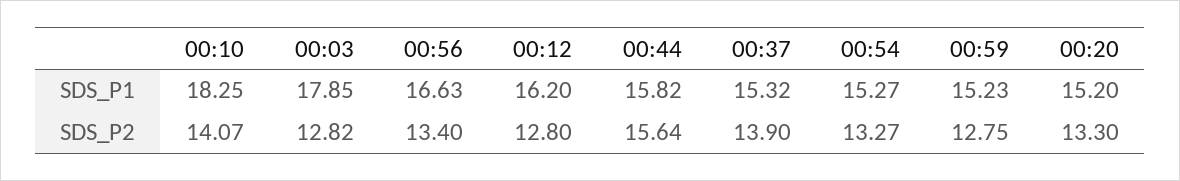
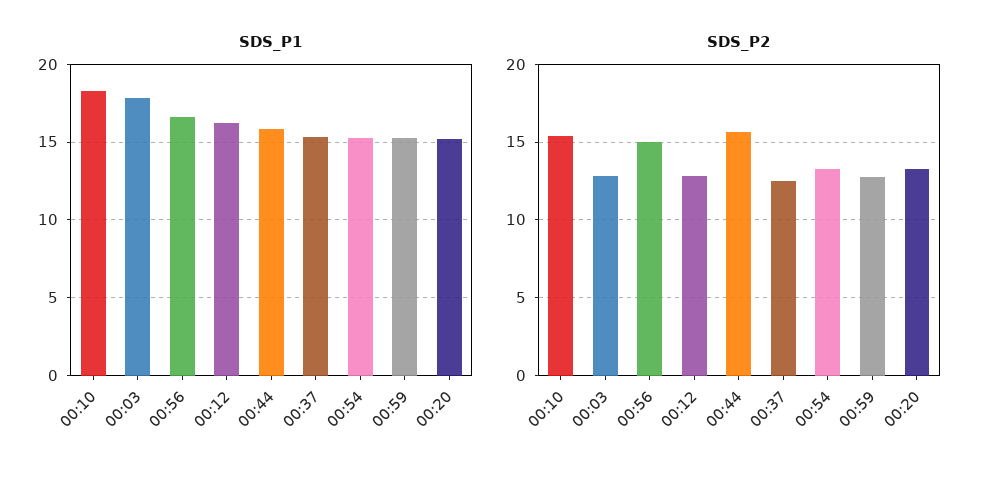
  {
    "SDS_P1": {
      "00:10": 18.25,
      "00:03": 17.85,
      "00:56": 16.63,
      "00:12": 16.2,
      "00:44": 15.82,
      "00:37": 15.32,
      "00:54": 15.27,
      "00:59": 15.23,
      "00:20": 15.2
    },
    "SDS_P2": {
-     "00:10": 14.07,
+     "00:10": 15.5,
      "00:03": 12.82,
-     "00:56": 13.4,
+     "00:56": 15,
      "00:12": 12.8,
      "00:44": 15.64,
-     "00:37": 13.9,
+     "00:37": 12.5,
      "00:54": 13.27,
      "00:59": 12.75,
      "00:20": 13.3
    }
  }

